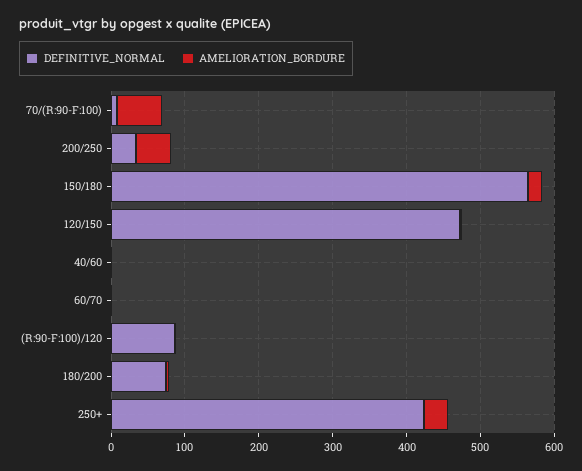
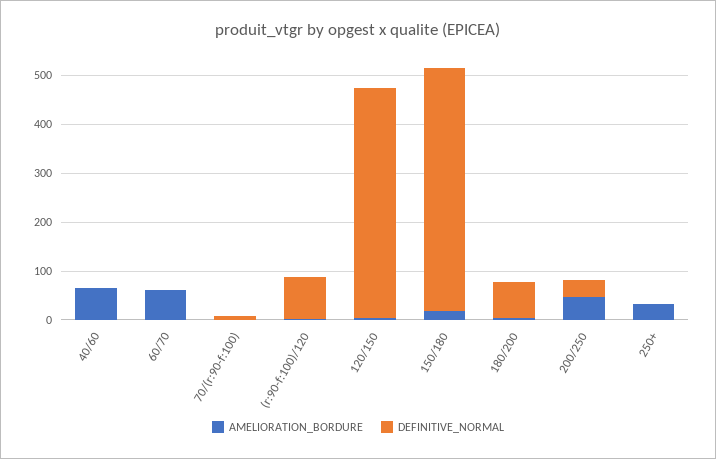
  {
    "DEFINITIVE_NORMAL": {
      "70/(R:90-F:100)": 0,
      "200/250": 40,
-     "150/180": 560,
+     "150/180": 500,
      "120/150": 480,
      "40/60": 0,
      "60/70": 0,
      "(R:90-F:100)/120": 80,
      "180/200": 80,
-     "250+": 420
+     "250+": 0
    },
    "AMELIORATION_BORDURE": {
-     "70/(R:90-F:100)": 60,
+     "70/(R:90-F:100)": 0,
      "200/250": 40,
      "150/180": 20,
      "120/150": 0,
-     "40/60": 0,
+     "40/60": 60,
-     "60/70": 0,
+     "60/70": 60,
      "(R:90-F:100)/120": 0,
      "180/200": 0,
      "250+": 40
    }
  }

